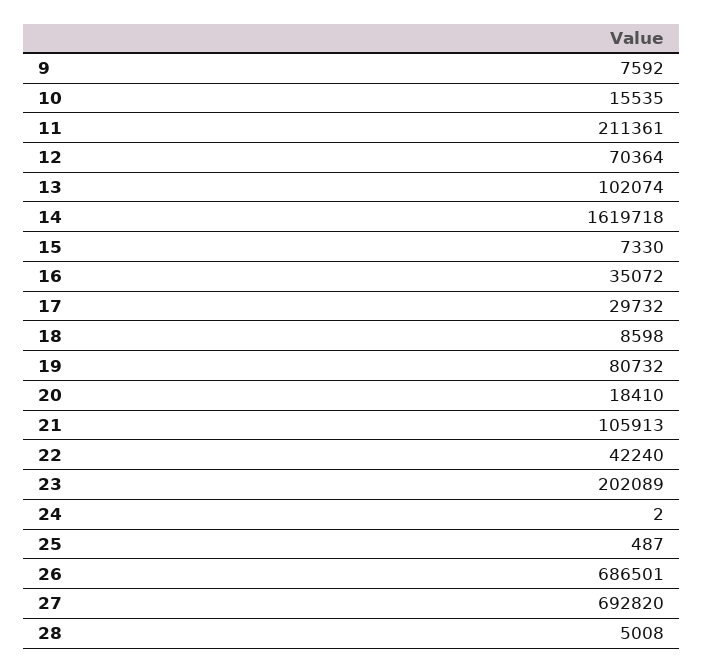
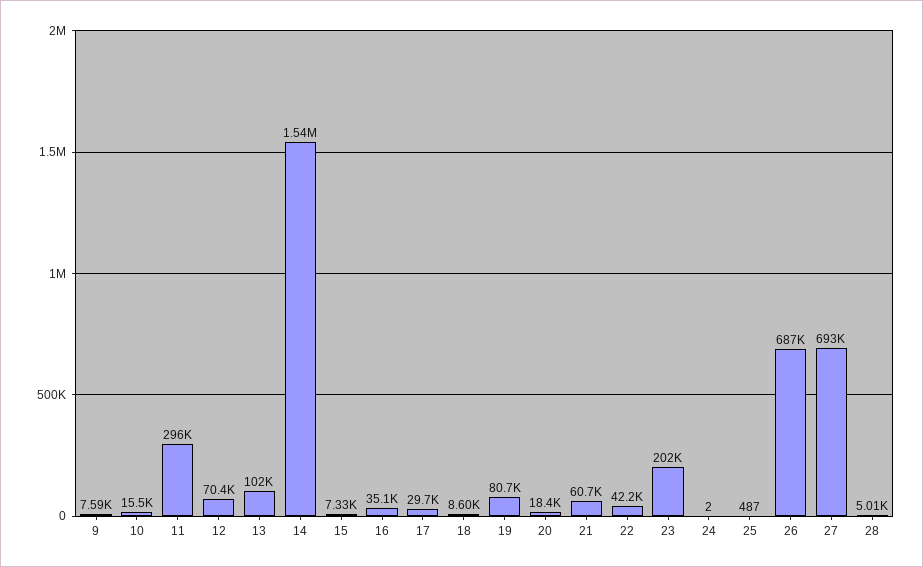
  {
    "9": 7592,
    "10": 15535,
-   "11": 211361,
+   "11": 296000,
    "12": 70364,
    "13": 102074,
-   "14": 1619718,
+   "14": 1540000,
    "15": 7330,
    "16": 35072,
    "17": 29732,
    "18": 8598,
    "19": 80732,
    "20": 18410,
-   "21": 105913,
+   "21": 60700,
    "22": 42240,
    "23": 202089,
    "24": 2,
    "25": 487,
    "26": 686501,
    "27": 692820,
    "28": 5008
  }

